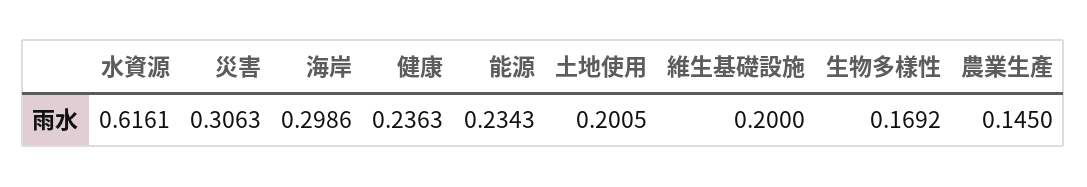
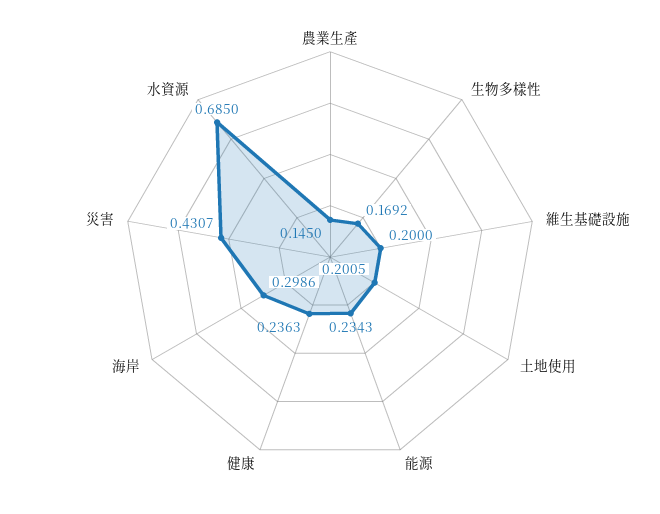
  {
-   "水資源": 0.6161,
+   "水資源": 0.685,
-   "災害": 0.3063,
+   "災害": 0.4307,
    "海岸": 0.2986,
    "健康": 0.2363,
    "能源": 0.2343,
    "土地使用": 0.2005,
    "維生基礎設施": 0.2,
    "生物多樣性": 0.1692,
    "農業生產": 0.145
  }

